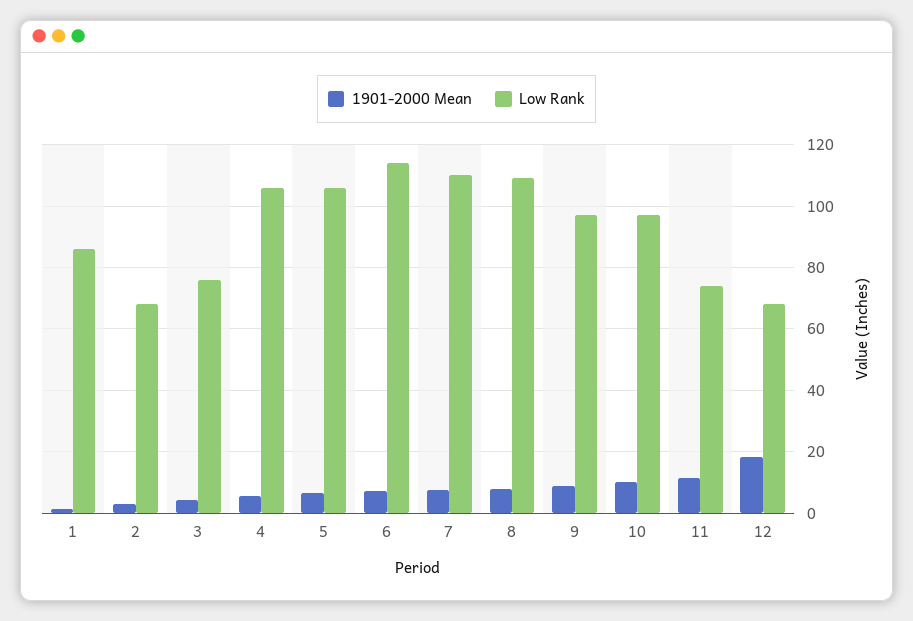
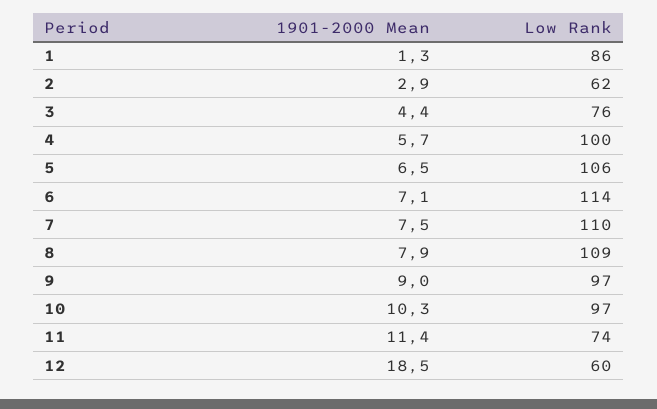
  {
    "1901-2000 Mean": {
      "1": 1.3,
      "2": 2.9,
      "3": 4.4,
      "4": 5.7,
      "5": 6.5,
      "6": 7.1,
      "7": 7.5,
      "8": 7.9,
      "9": 9,
      "10": 10.3,
      "11": 11.4,
      "12": 18.5
    },
    "Low Rank": {
      "1": 86,
-     "2": 68,
+     "2": 62,
      "3": 76,
-     "4": 106,
+     "4": 100,
      "5": 106,
      "6": 114,
      "7": 110,
      "8": 109,
      "9": 97,
      "10": 97,
      "11": 74,
-     "12": 68
+     "12": 60
    }
  }

